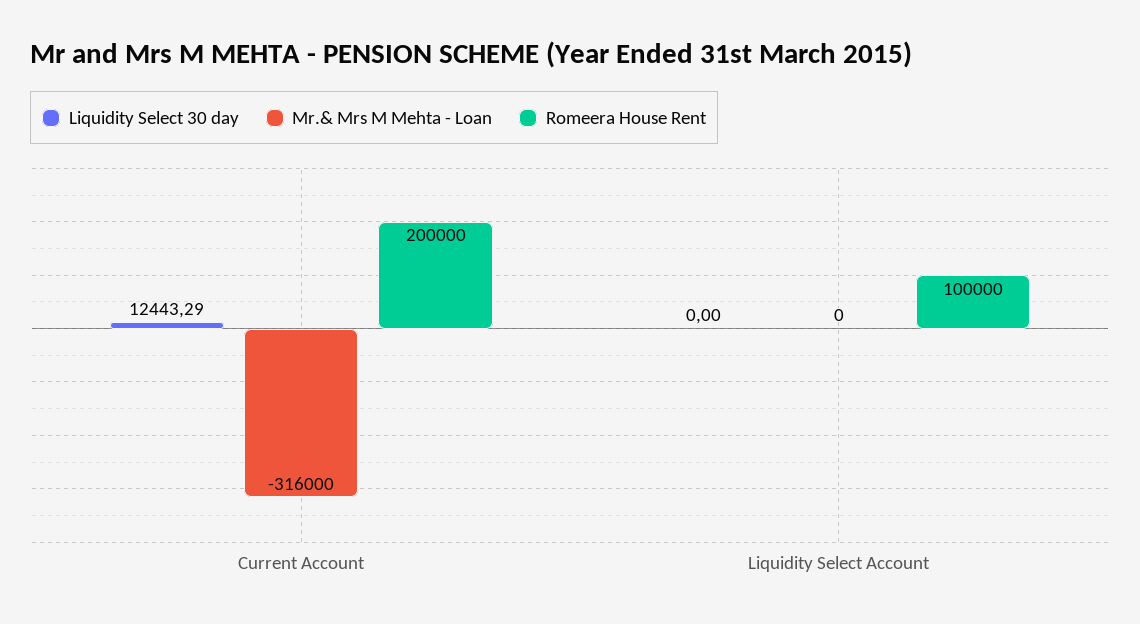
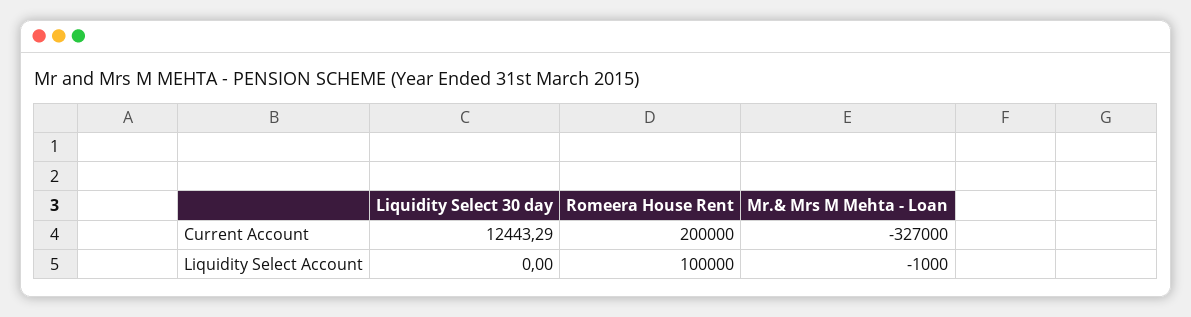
  {
    "Liquidity Select 30 day": {
      "Current Account": 12443.29,
      "Liquidity Select Account": 0
    },
    "Mr.& Mrs M Mehta - Loan": {
-     "Current Account": -316000,
+     "Current Account": -327000,
-     "Liquidity Select Account": 0
+     "Liquidity Select Account": -1000
    },
    "Romeera House Rent": {
      "Current Account": 200000,
      "Liquidity Select Account": 100000
    }
  }

